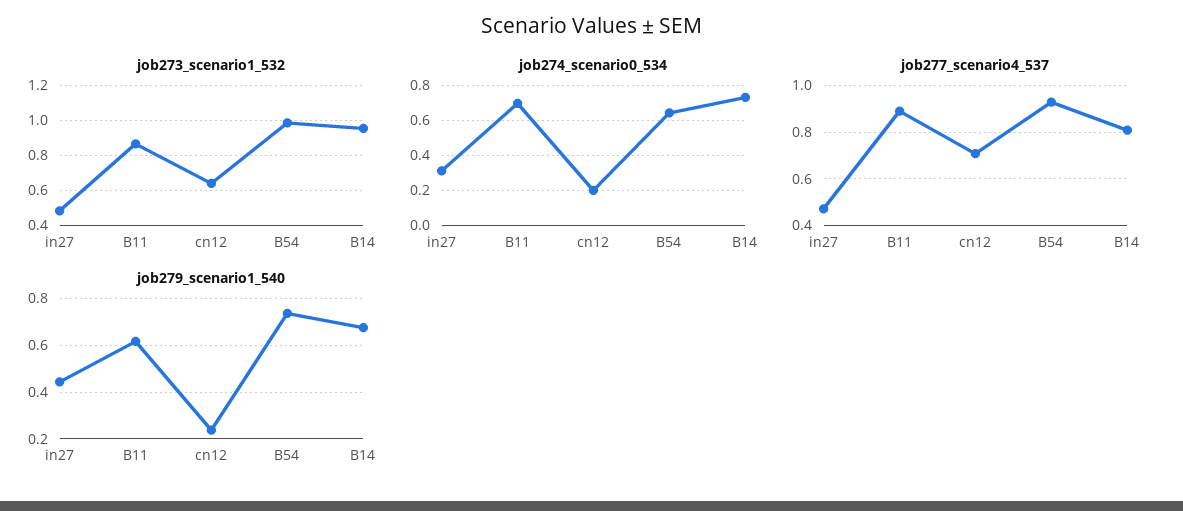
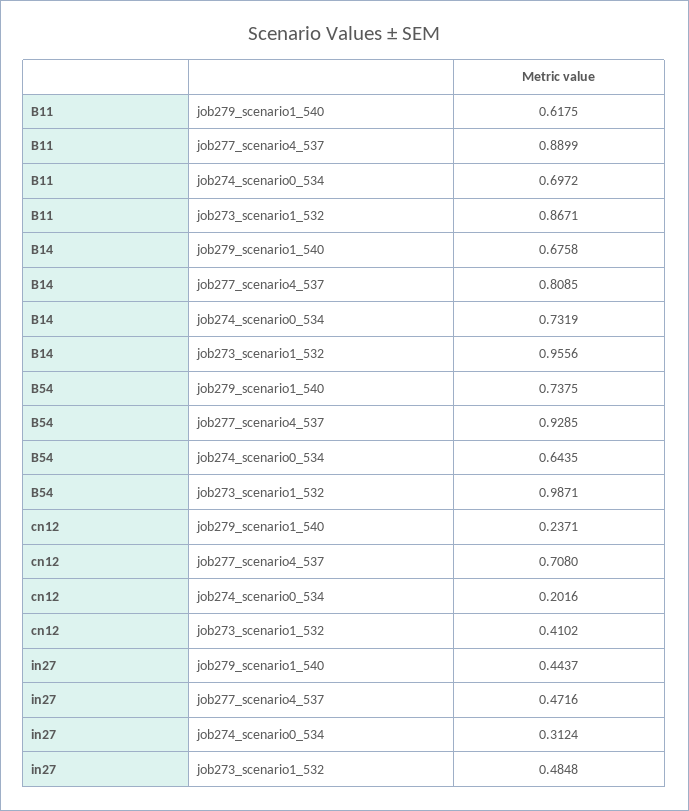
  {
    "job273_scenario1_532": {
      "in27": 0.4848,
      "B11": 0.8671,
-     "cn12": 0.65,
+     "cn12": 0.4102,
      "B54": 0.9871,
      "B14": 0.9556
    },
    "job274_scenario0_534": {
      "in27": 0.3124,
      "B11": 0.6972,
      "cn12": 0.2016,
      "B54": 0.6435,
      "B14": 0.7319
    },
    "job277_scenario4_537": {
      "in27": 0.4716,
      "B11": 0.8899,
      "cn12": 0.708,
      "B54": 0.9285,
      "B14": 0.8085
    },
    "job279_scenario1_540": {
      "in27": 0.4437,
      "B11": 0.6175,
      "cn12": 0.2371,
      "B54": 0.7375,
      "B14": 0.6758
    }
  }

